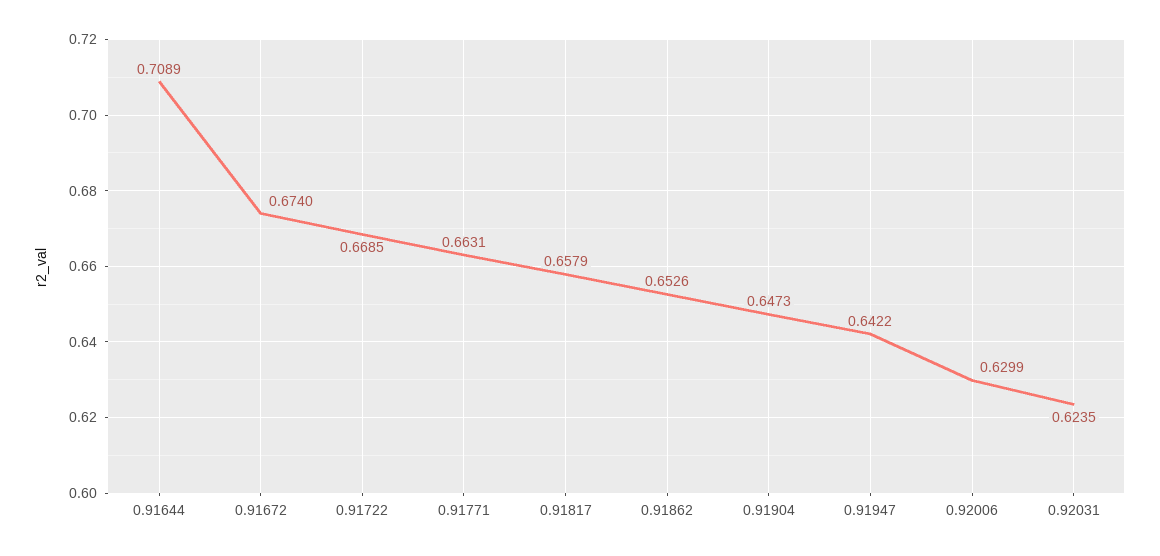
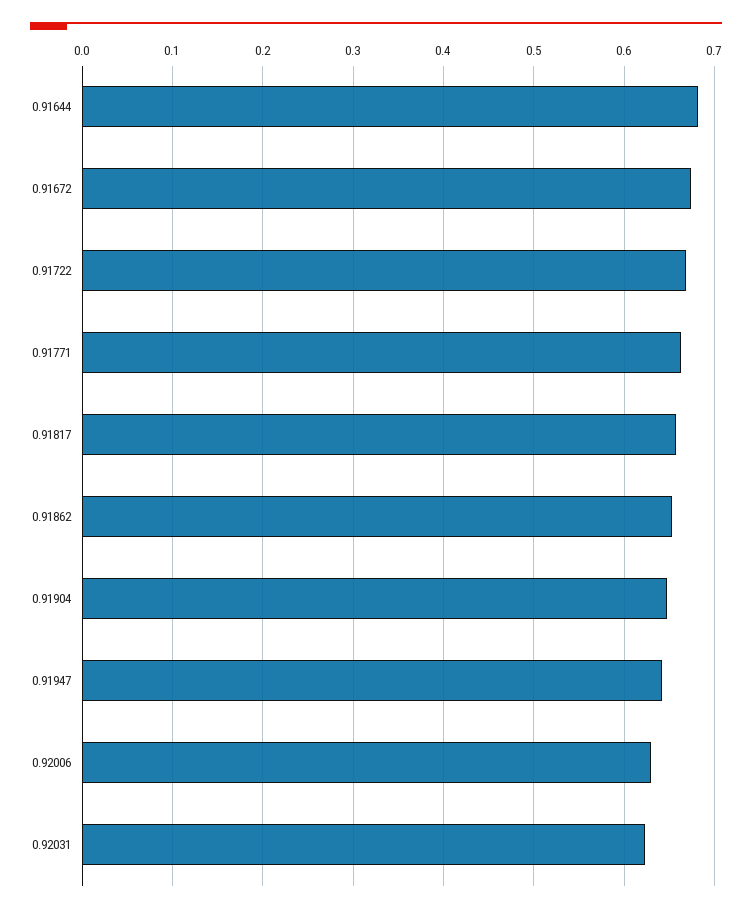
  {
-   "0.91644": 0.7089,
+   "0.91644": 0.68,
    "0.91672": 0.674,
    "0.91722": 0.6685,
    "0.91771": 0.6631,
    "0.91817": 0.6579,
    "0.91862": 0.6526,
    "0.91904": 0.6473,
    "0.91947": 0.6422,
    "0.92006": 0.6299,
    "0.92031": 0.6235
  }

